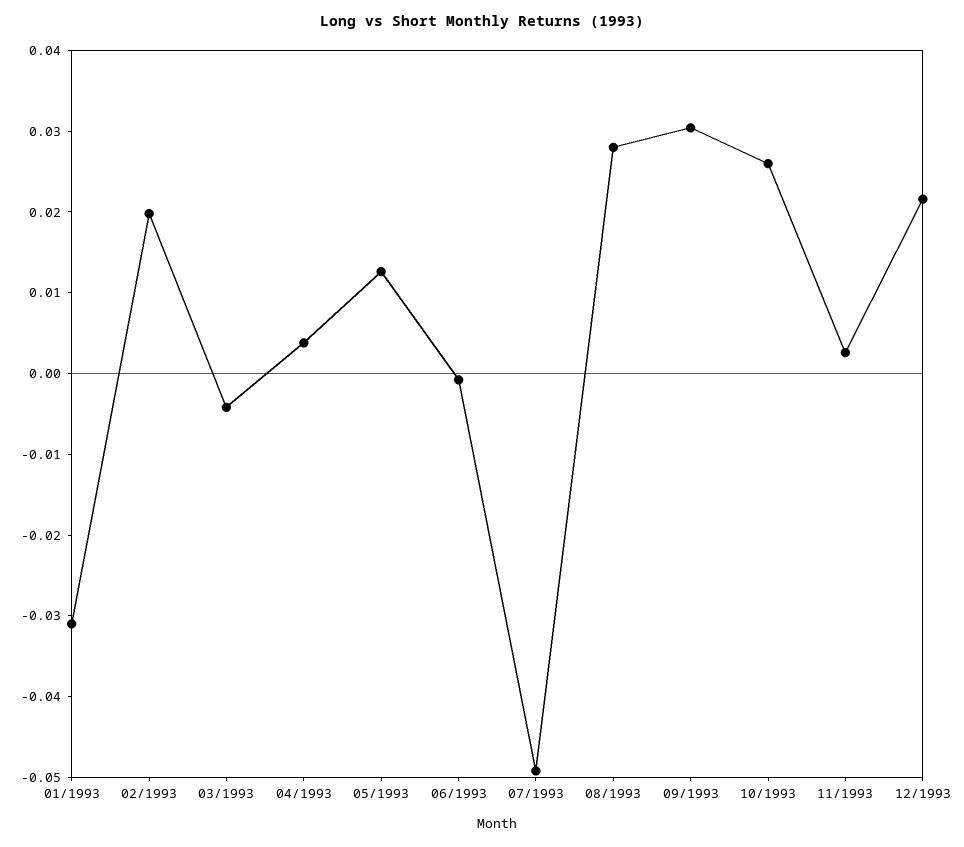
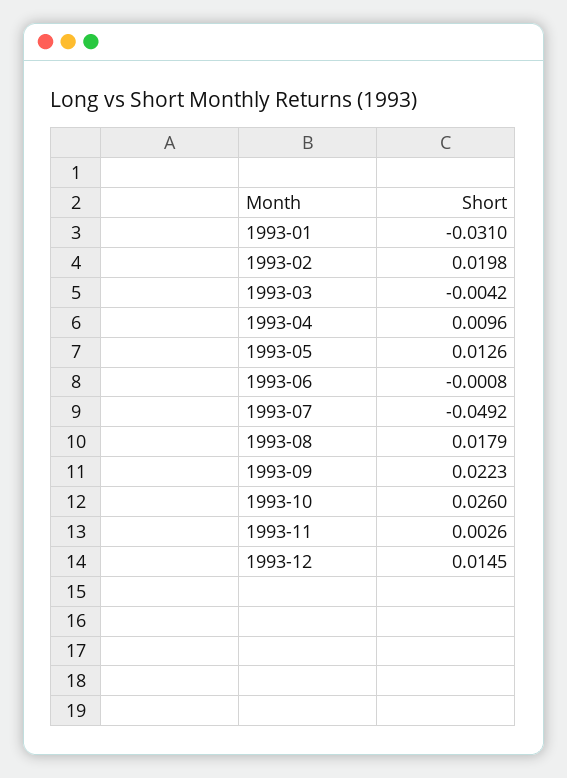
  {
    "01/1993": -0.031,
    "02/1993": 0.0198,
    "03/1993": -0.0042,
-   "04/1993": 0.004,
+   "04/1993": 0.0096,
    "05/1993": 0.0126,
    "06/1993": -0.0008,
    "07/1993": -0.0492,
-   "08/1993": 0.028,
+   "08/1993": 0.0179,
-   "09/1993": 0.03,
+   "09/1993": 0.0223,
    "10/1993": 0.026,
    "11/1993": 0.0026,
-   "12/1993": 0.022
+   "12/1993": 0.0145
  }

